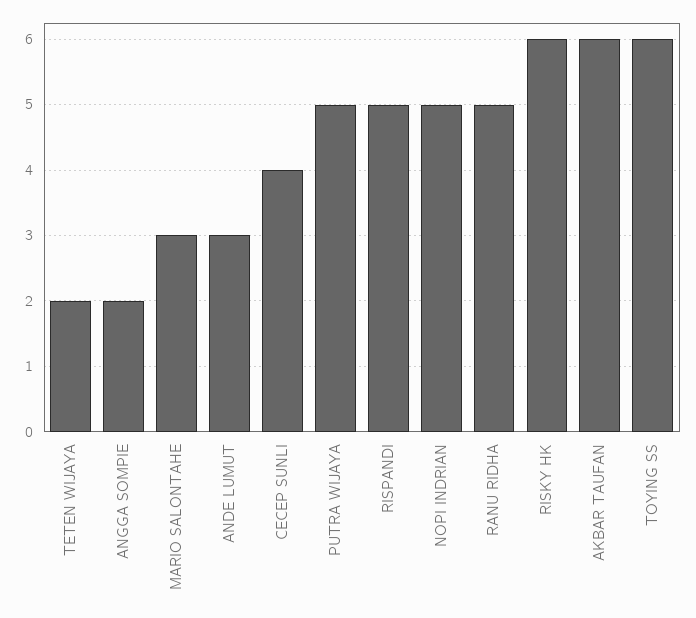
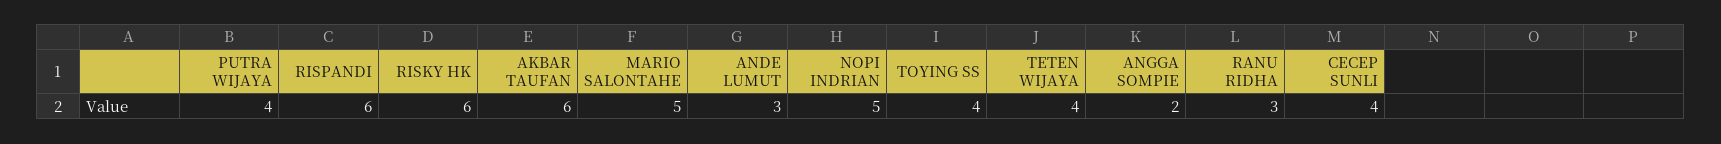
  {
-   "TETEN WIJAYA": 2,
+   "TETEN WIJAYA": 4,
    "ANGGA SOMPIE": 2,
-   "MARIO SALONTAHE": 3,
+   "MARIO SALONTAHE": 5,
    "ANDE LUMUT": 3,
    "CECEP SUNLI": 4,
-   "PUTRA WIJAYA": 5,
+   "PUTRA WIJAYA": 4,
-   "RISPANDI": 5,
+   "RISPANDI": 6,
    "NOPI INDRIAN": 5,
-   "RANU RIDHA": 5,
+   "RANU RIDHA": 3,
    "RISKY HK": 6,
    "AKBAR TAUFAN": 6,
-   "TOYING SS": 6
+   "TOYING SS": 4
  }

